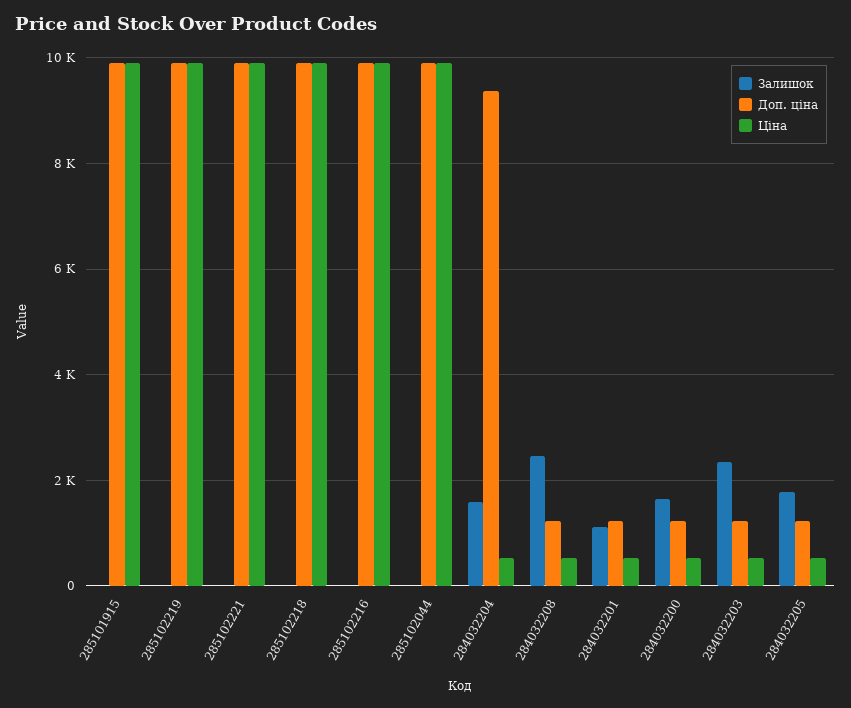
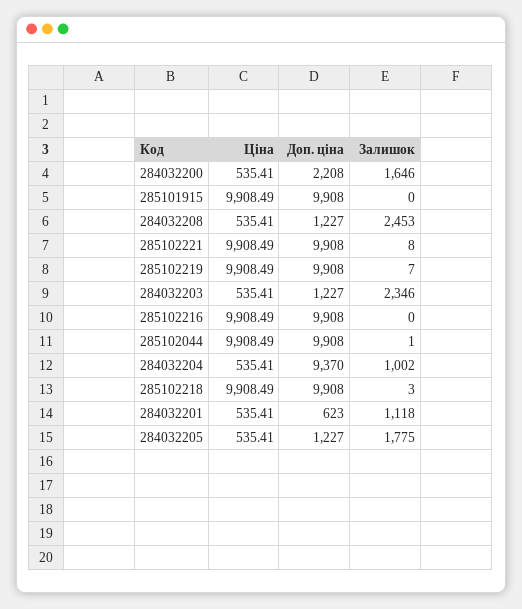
  {
    "Залишок": {
      "285101915": 0,
      "285102219": 7,
      "285102221": 8,
      "285102218": 3,
      "285102216": 0,
      "285102044": 1,
-     "284032204": 1600,
+     "284032204": 1002,
      "284032208": 2453,
      "284032201": 1118,
      "284032200": 1646,
      "284032203": 2346,
      "284032205": 1775
    },
    "Доп. ціна": {
      "285101915": 9908,
      "285102219": 9908,
      "285102221": 9908,
      "285102218": 9908,
      "285102216": 9908,
      "285102044": 9908,
      "284032204": 9370,
      "284032208": 1227,
-     "284032201": 1200,
+     "284032201": 623,
-     "284032200": 1200,
+     "284032200": 2208,
      "284032203": 1227,
      "284032205": 1227
    },
    "Ціна": {
      "285101915": 9908.49,
      "285102219": 9908.49,
      "285102221": 9908.49,
      "285102218": 9908.49,
      "285102216": 9908.49,
      "285102044": 9908.49,
      "284032204": 535.41,
      "284032208": 535.41,
      "284032201": 535.41,
      "284032200": 535.41,
      "284032203": 535.41,
      "284032205": 535.41
    }
  }

